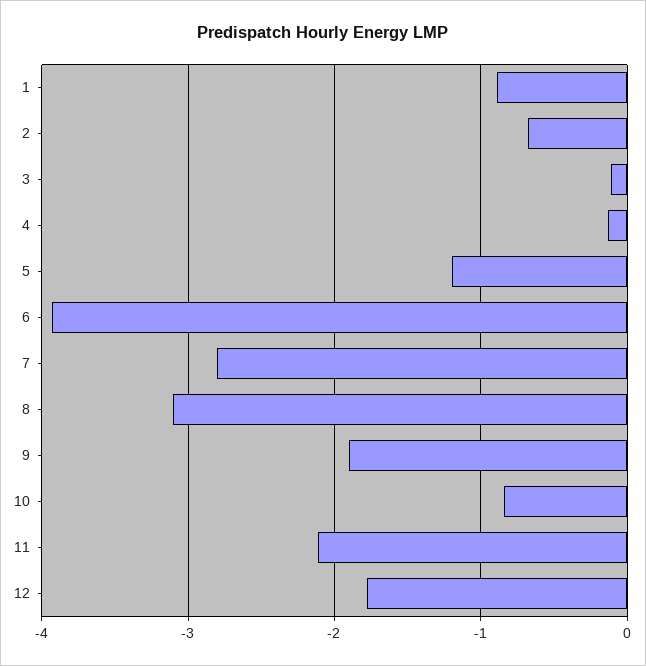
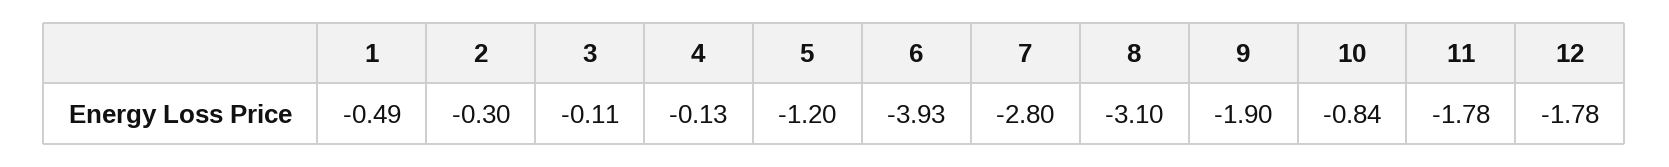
  {
-   "1": -0.9,
+   "1": -0.49,
-   "2": -0.7,
+   "2": -0.3,
    "3": -0.11,
    "4": -0.13,
    "5": -1.2,
    "6": -3.93,
    "7": -2.8,
    "8": -3.1,
    "9": -1.9,
    "10": -0.84,
-   "11": -2.1,
+   "11": -1.78,
    "12": -1.78
  }

